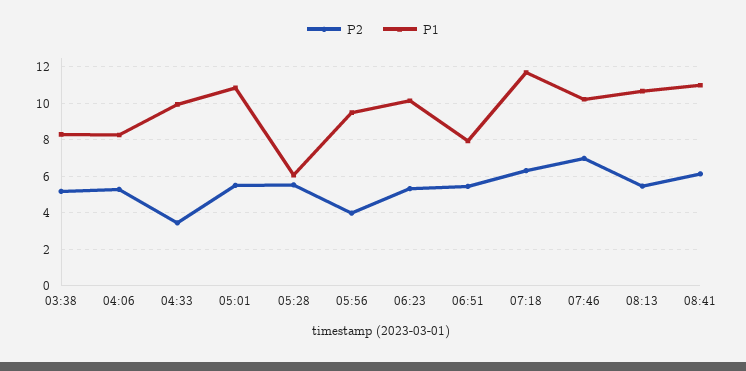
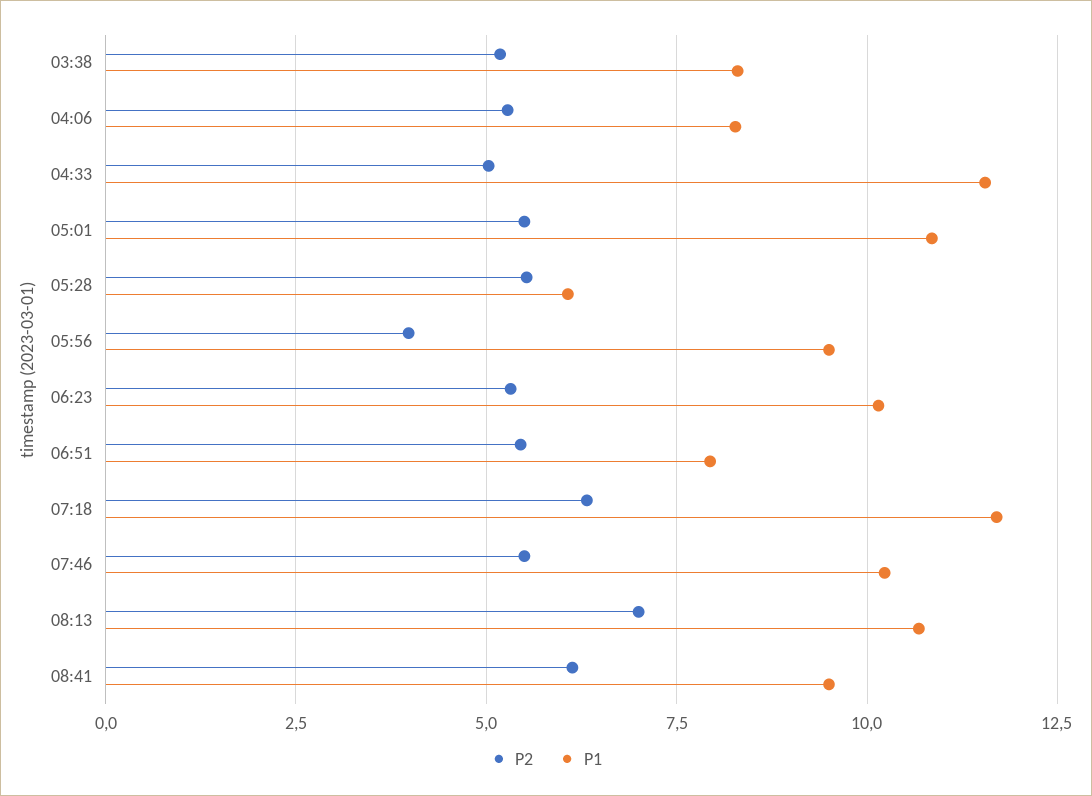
  {
    "P2": {
      "03:38": 5.25,
      "04:06": 5.25,
-     "04:33": 3.5,
+     "04:33": 5,
      "05:01": 5.5,
      "05:28": 5.5,
      "05:56": 4,
      "06:23": 5.25,
      "06:51": 5.5,
      "07:18": 6.25,
-     "07:46": 7,
+     "07:46": 5.5,
-     "08:13": 5.5,
+     "08:13": 7,
      "08:41": 6.25
    },
    "P1": {
      "03:38": 8.25,
      "04:06": 8.25,
-     "04:33": 10,
+     "04:33": 11.5,
      "05:01": 10.75,
      "05:28": 6,
      "05:56": 9.5,
      "06:23": 10.25,
      "06:51": 8,
      "07:18": 11.75,
      "07:46": 10.25,
      "08:13": 10.75,
-     "08:41": 11
+     "08:41": 9.5
    }
  }

